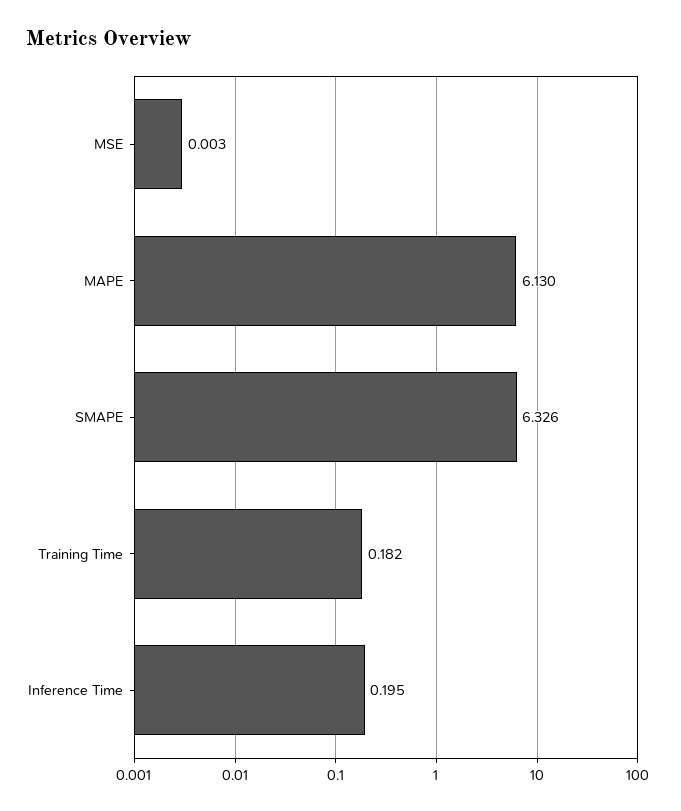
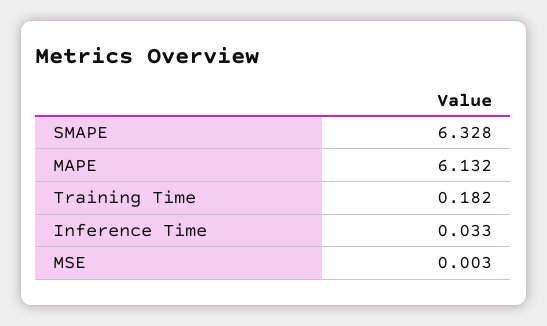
  {
    "MSE": 0.003,
-   "MAPE": 6.13,
+   "MAPE": 6.132,
-   "SMAPE": 6.326,
+   "SMAPE": 6.328,
    "Training Time": 0.182,
-   "Inference Time": 0.195
+   "Inference Time": 0.033
  }

